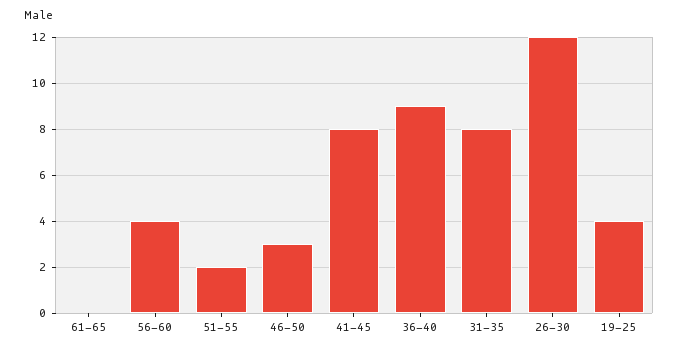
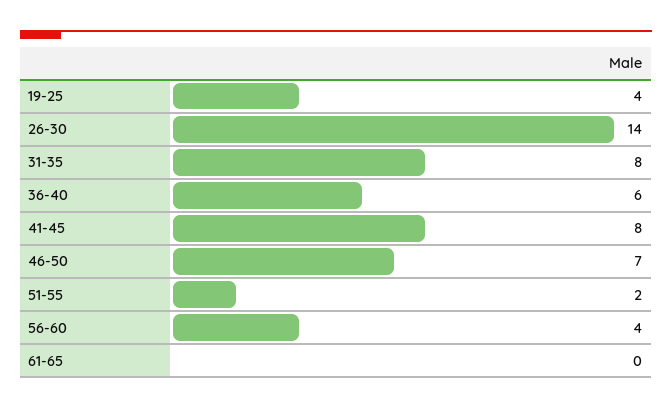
  {
    "61-65": 0,
    "56-60": 4,
    "51-55": 2,
-   "46-50": 3,
+   "46-50": 7,
    "41-45": 8,
-   "36-40": 9,
+   "36-40": 6,
    "31-35": 8,
-   "26-30": 12,
+   "26-30": 14,
    "19-25": 4
  }

